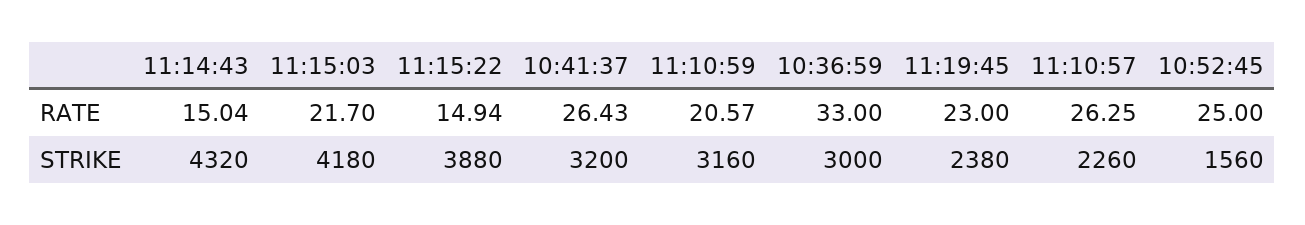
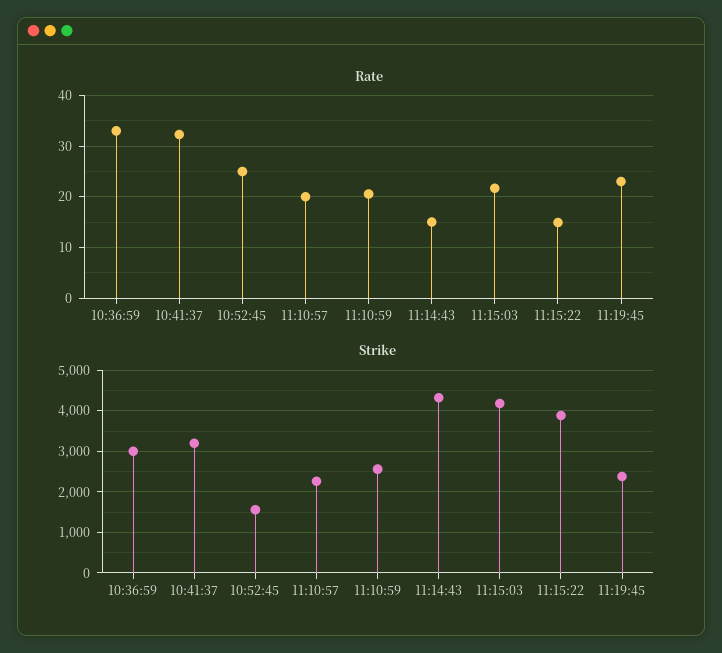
  {
    "RATE": {
      "11:14:43": 15.04,
      "11:15:03": 21.7,
      "11:15:22": 14.94,
-     "10:41:37": 26.43,
+     "10:41:37": 32,
      "11:10:59": 20.57,
      "10:36:59": 33,
      "11:19:45": 23,
-     "11:10:57": 26.25,
+     "11:10:57": 20,
      "10:52:45": 25
    },
    "STRIKE": {
      "11:14:43": 4320,
      "11:15:03": 4180,
      "11:15:22": 3880,
      "10:41:37": 3200,
-     "11:10:59": 3160,
+     "11:10:59": 2600,
      "10:36:59": 3000,
      "11:19:45": 2380,
      "11:10:57": 2260,
      "10:52:45": 1560
    }
  }

